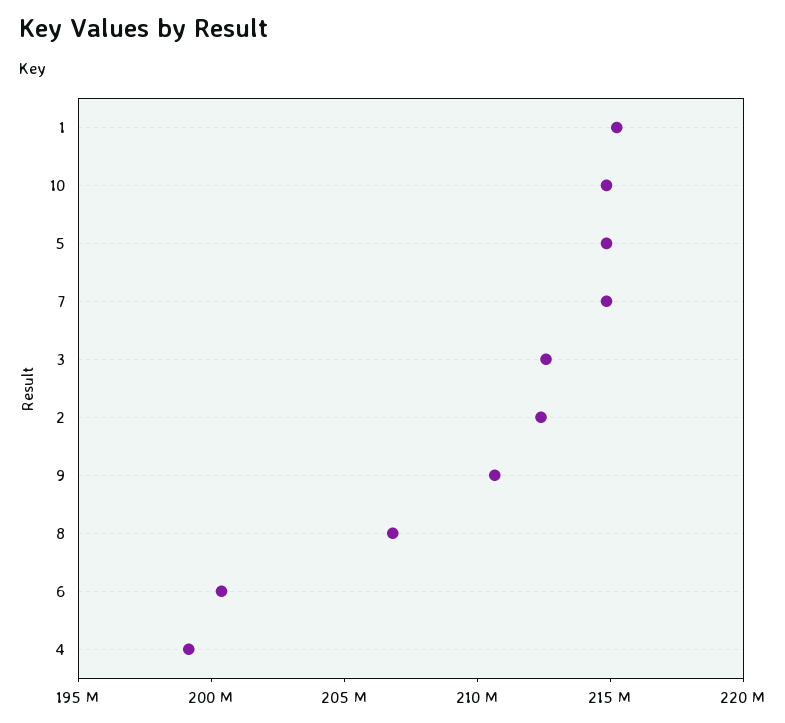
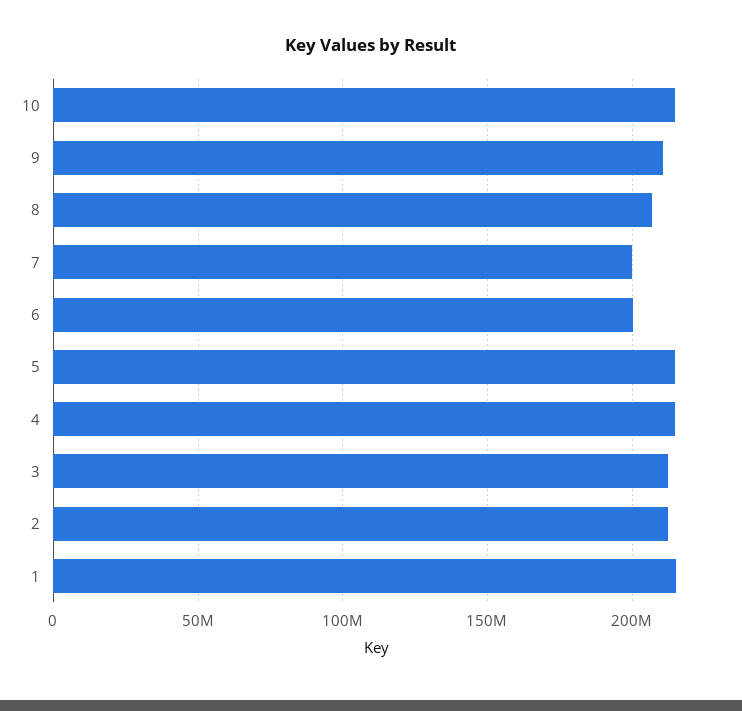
  {
    "1": 215000000,
    "10": 215000000,
    "5": 215000000,
-   "7": 215000000,
+   "7": 200000000,
    "3": 213000000,
    "2": 212000000,
    "9": 211000000,
    "8": 207000000,
    "6": 200000000,
-   "4": 199000000
+   "4": 215000000
  }

